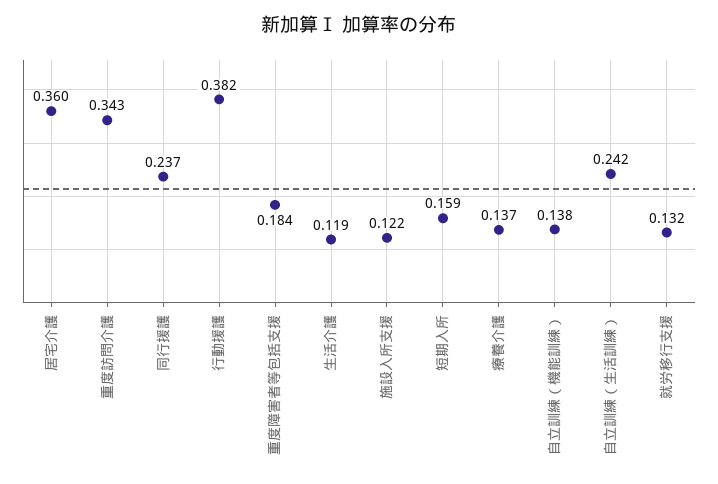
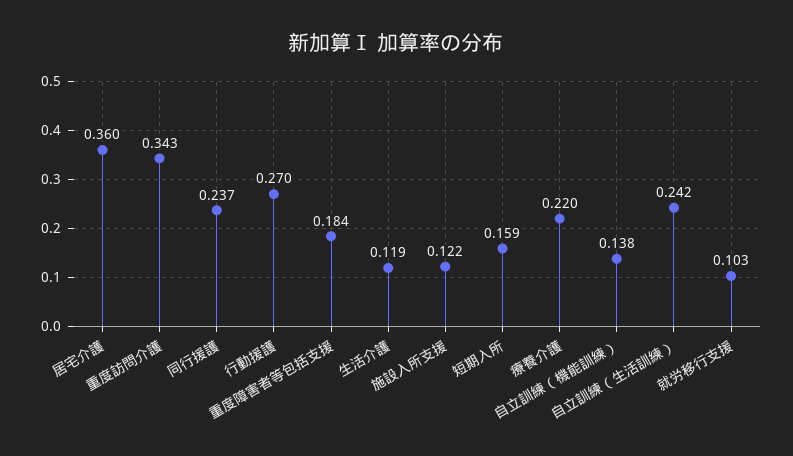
  {
    "居宅介護": 0.36,
    "重度訪問介護": 0.343,
    "同行援護": 0.237,
-   "行動援護": 0.382,
+   "行動援護": 0.27,
    "重度障害者等包括支援": 0.184,
    "生活介護": 0.119,
    "施設入所支援": 0.122,
    "短期入所": 0.159,
-   "療養介護": 0.137,
+   "療養介護": 0.22,
    "自立訓練（機能訓練）": 0.138,
    "自立訓練（生活訓練）": 0.242,
-   "就労移行支援": 0.132
+   "就労移行支援": 0.103
  }

